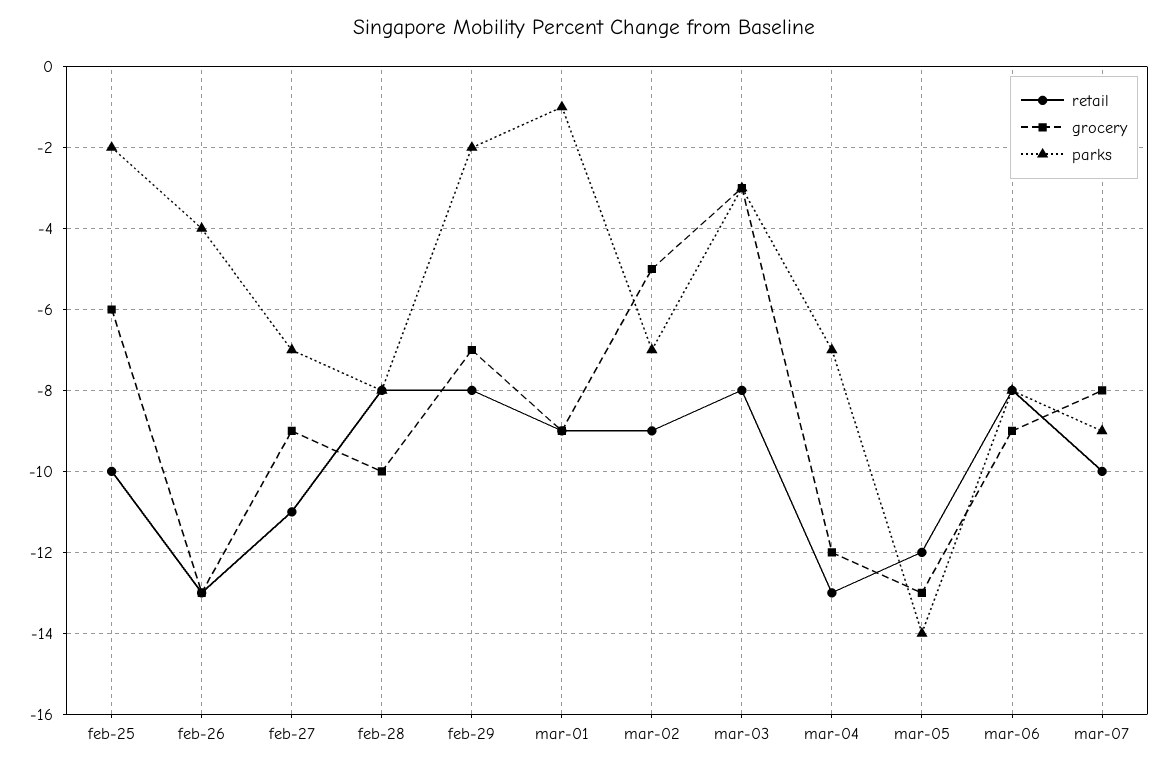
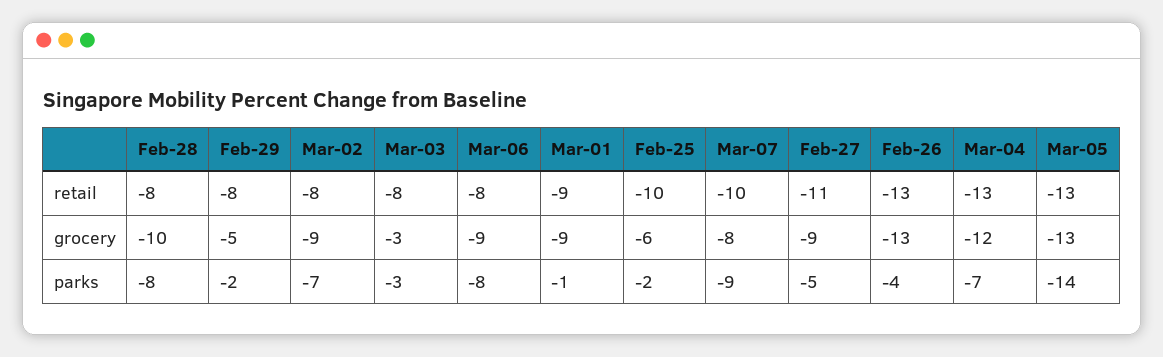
  {
    "retail": {
      "feb-25": -10,
      "feb-26": -13,
      "feb-27": -11,
      "feb-28": -8,
      "feb-29": -8,
      "mar-01": -9,
-     "mar-02": -9,
+     "mar-02": -8,
      "mar-03": -8,
      "mar-04": -13,
-     "mar-05": -12,
+     "mar-05": -13,
      "mar-06": -8,
      "mar-07": -10
    },
    "grocery": {
      "feb-25": -6,
      "feb-26": -13,
      "feb-27": -9,
      "feb-28": -10,
-     "feb-29": -7,
+     "feb-29": -5,
      "mar-01": -9,
-     "mar-02": -5,
+     "mar-02": -9,
      "mar-03": -3,
      "mar-04": -12,
      "mar-05": -13,
      "mar-06": -9,
      "mar-07": -8
    },
    "parks": {
      "feb-25": -2,
      "feb-26": -4,
-     "feb-27": -7,
+     "feb-27": -5,
      "feb-28": -8,
      "feb-29": -2,
      "mar-01": -1,
      "mar-02": -7,
      "mar-03": -3,
      "mar-04": -7,
      "mar-05": -14,
      "mar-06": -8,
      "mar-07": -9
    }
  }

